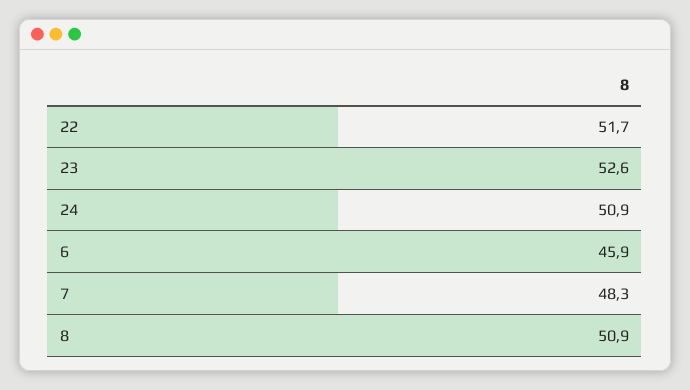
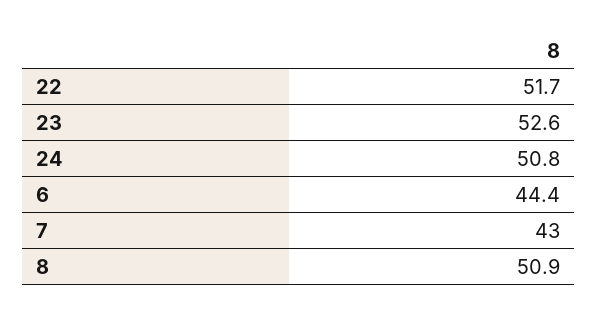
  {
    "22": 51.7,
    "23": 52.6,
-   "24": 50.9,
+   "24": 50.8,
-   "6": 45.9,
+   "6": 44.4,
-   "7": 48.3,
+   "7": 43,
    "8": 50.9
  }

